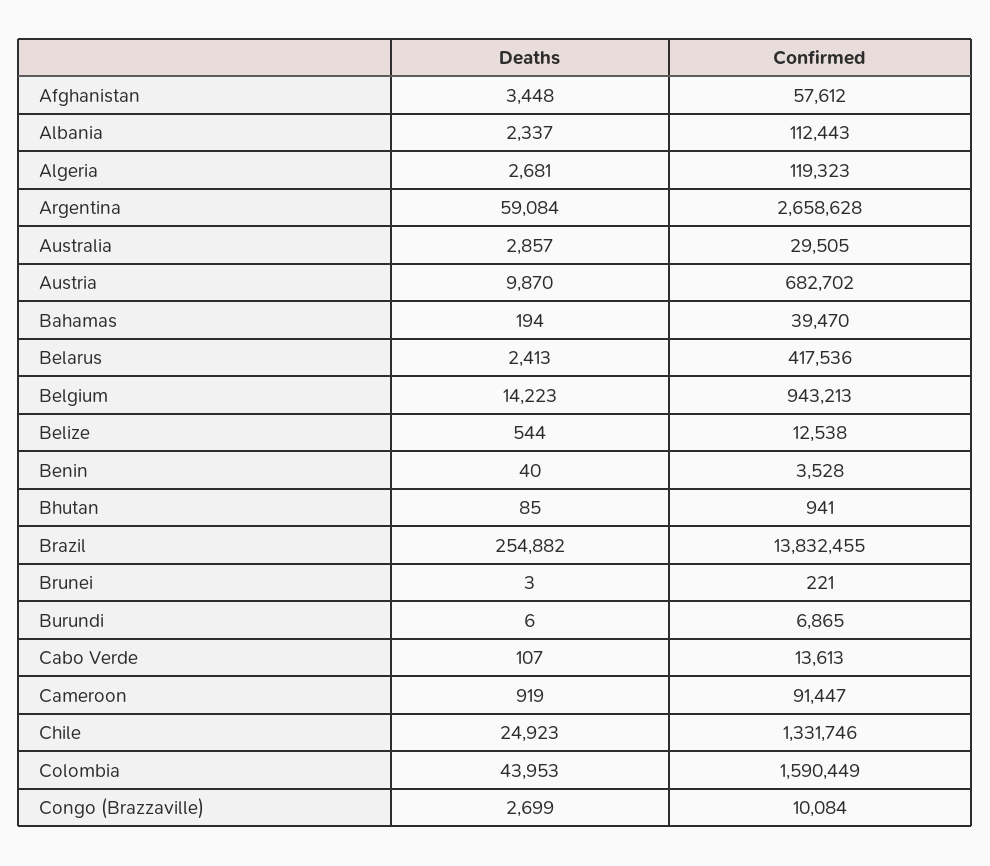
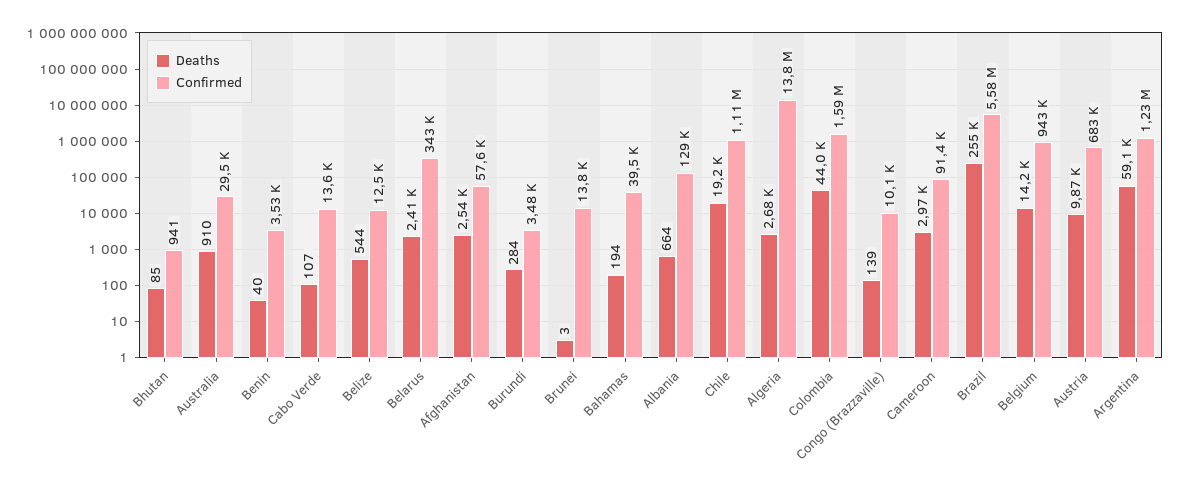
  {
    "Deaths": {
-     "Afghanistan": 3448,
+     "Afghanistan": 2540,
-     "Albania": 2337,
+     "Albania": 664,
      "Algeria": 2681,
      "Argentina": 59084,
-     "Australia": 2857,
+     "Australia": 910,
      "Austria": 9870,
      "Bahamas": 194,
      "Belarus": 2413,
      "Belgium": 14223,
      "Belize": 544,
      "Benin": 40,
      "Bhutan": 85,
      "Brazil": 254882,
      "Brunei": 3,
-     "Burundi": 6,
+     "Burundi": 284,
      "Cabo Verde": 107,
-     "Cameroon": 919,
+     "Cameroon": 2970,
-     "Chile": 24923,
+     "Chile": 19200,
      "Colombia": 43953,
-     "Congo (Brazzaville)": 2699
+     "Congo (Brazzaville)": 139
    },
    "Confirmed": {
      "Afghanistan": 57612,
-     "Albania": 112443,
+     "Albania": 129000,
-     "Algeria": 119323,
+     "Algeria": 13800000,
-     "Argentina": 2658628,
+     "Argentina": 1230000,
      "Australia": 29505,
      "Austria": 682702,
      "Bahamas": 39470,
-     "Belarus": 417536,
+     "Belarus": 343000,
      "Belgium": 943213,
      "Belize": 12538,
      "Benin": 3528,
      "Bhutan": 941,
-     "Brazil": 13832455,
+     "Brazil": 5580000,
-     "Brunei": 221,
+     "Brunei": 13800,
-     "Burundi": 6865,
+     "Burundi": 3480,
      "Cabo Verde": 13613,
      "Cameroon": 91447,
-     "Chile": 1331746,
+     "Chile": 1110000,
      "Colombia": 1590449,
      "Congo (Brazzaville)": 10084
    }
  }

